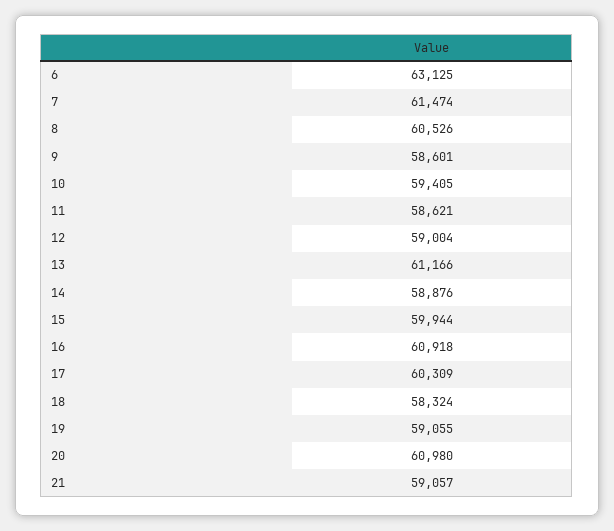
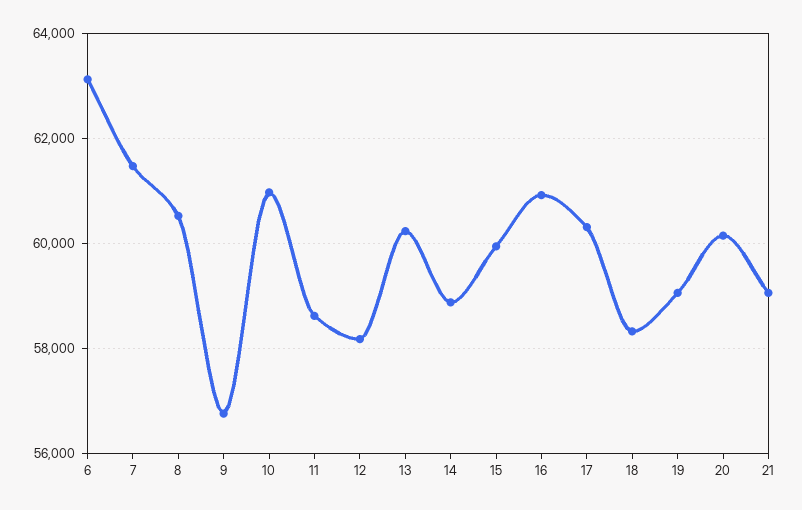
  {
    "6": 63125,
    "7": 61474,
    "8": 60526,
-   "9": 58601,
+   "9": 56800,
-   "10": 59405,
+   "10": 61000,
    "11": 58621,
-   "12": 59004,
+   "12": 58200,
-   "13": 61166,
+   "13": 60200,
    "14": 58876,
    "15": 59944,
    "16": 60918,
    "17": 60309,
    "18": 58324,
    "19": 59055,
-   "20": 60980,
+   "20": 60200,
    "21": 59057
  }

